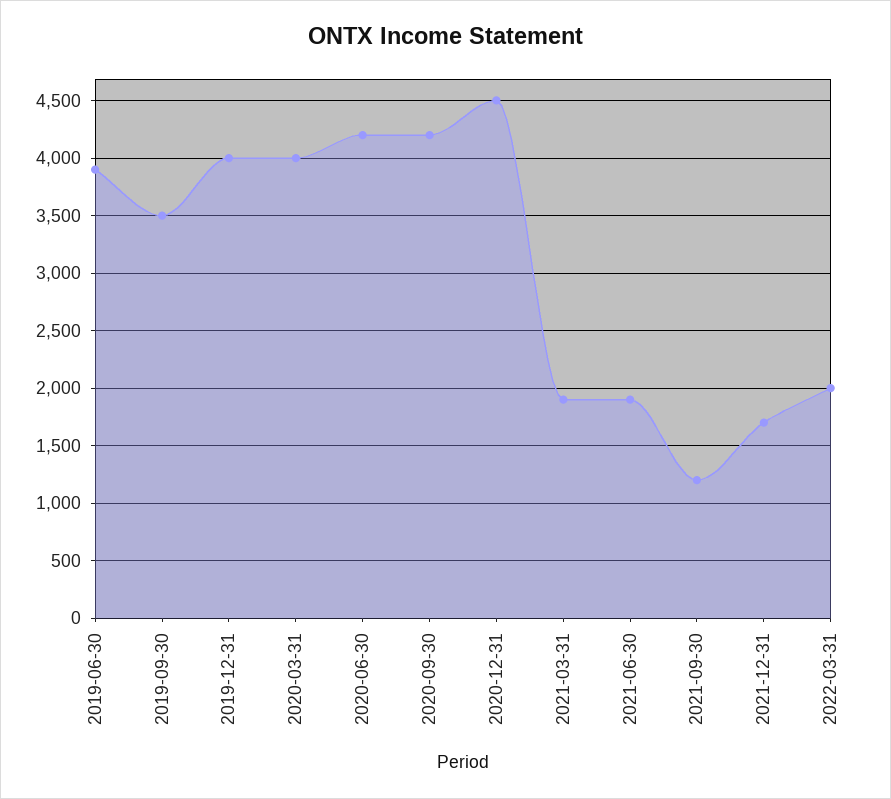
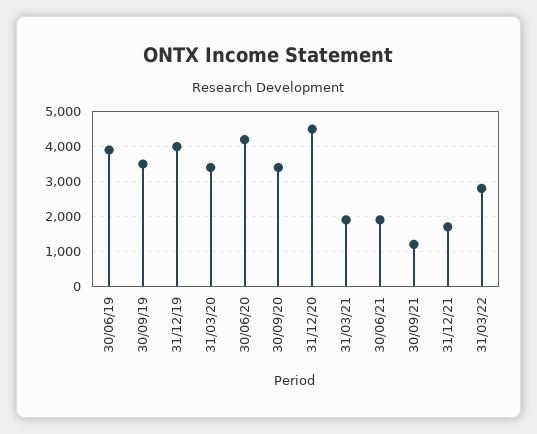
  {
    "2019-06-30": 3900,
    "2019-09-30": 3500,
    "2019-12-31": 4000,
-   "2020-03-31": 4000,
+   "2020-03-31": 3400,
    "2020-06-30": 4200,
-   "2020-09-30": 4200,
+   "2020-09-30": 3400,
    "2020-12-31": 4500,
    "2021-03-31": 1900,
    "2021-06-30": 1900,
    "2021-09-30": 1200,
    "2021-12-31": 1700,
-   "2022-03-31": 2000
+   "2022-03-31": 2800
  }

